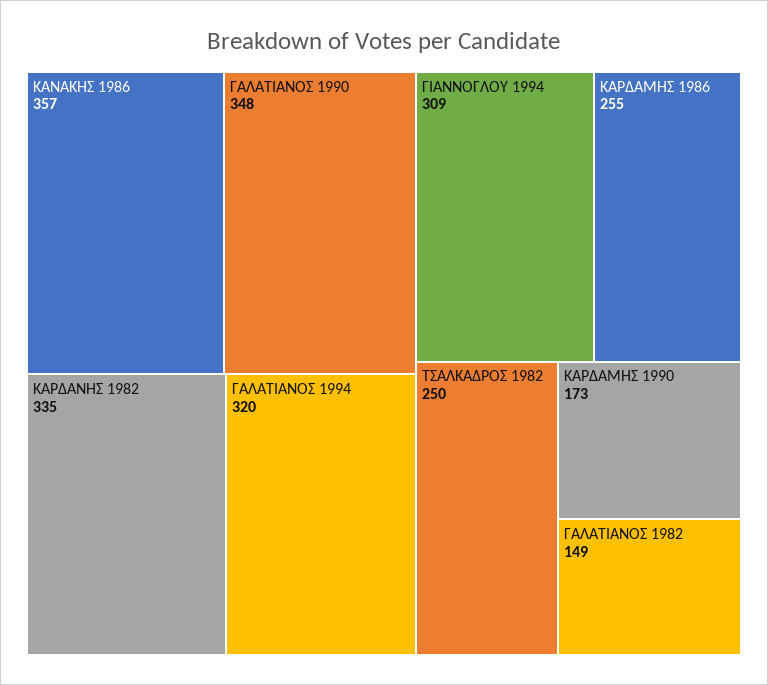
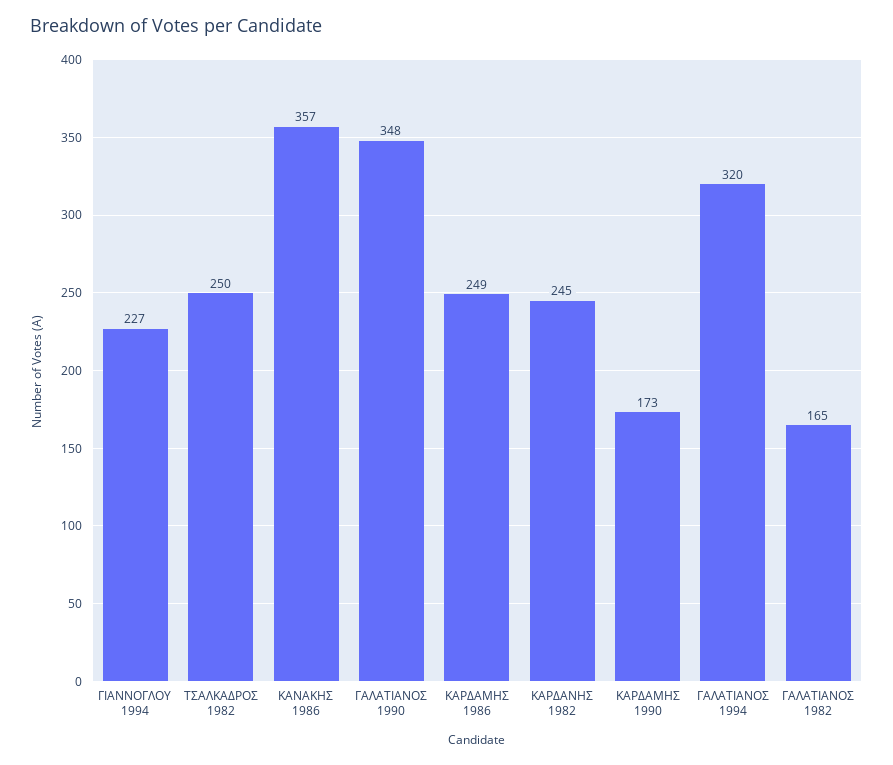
  {
    "ΚΑΝΑΚΗΣ 1986": 357,
    "ΓΑΛΑΤΙΑΝΟΣ 1990": 348,
-   "ΚΑΡΔΑΝΗΣ 1982": 335,
+   "ΚΑΡΔΑΝΗΣ 1982": 245,
    "ΓΑΛΑΤΙΑΝΟΣ 1994": 320,
-   "ΓΙΑΝΝΟΓΛΟΥ 1994": 309,
+   "ΓΙΑΝΝΟΓΛΟΥ 1994": 227,
-   "ΚΑΡΔΑΜΗΣ 1986": 255,
+   "ΚΑΡΔΑΜΗΣ 1986": 249,
    "ΤΣΑΛΚΑΔΡΟΣ 1982": 250,
    "ΚΑΡΔΑΜΗΣ 1990": 173,
-   "ΓΑΛΑΤΙΑΝΟΣ 1982": 149
+   "ΓΑΛΑΤΙΑΝΟΣ 1982": 165
  }

